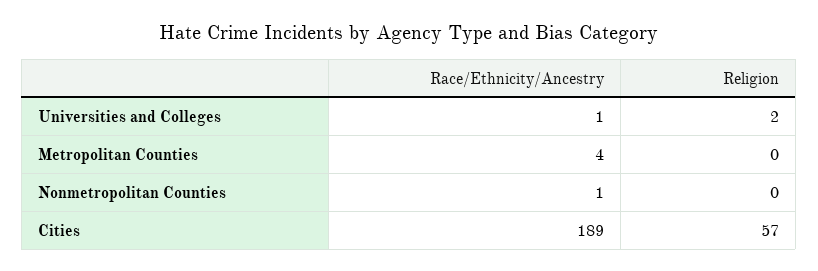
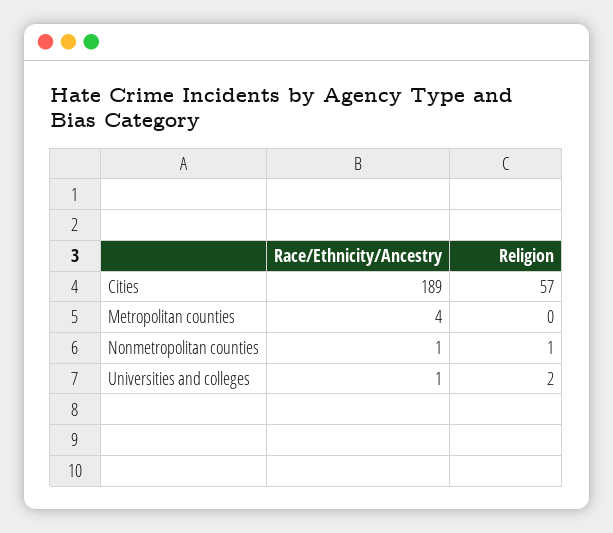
  {
    "Race/Ethnicity/Ancestry": {
      "Universities and Colleges": 1,
      "Metropolitan Counties": 4,
      "Nonmetropolitan Counties": 1,
      "Cities": 189
    },
    "Religion": {
      "Universities and Colleges": 2,
      "Metropolitan Counties": 0,
-     "Nonmetropolitan Counties": 0,
+     "Nonmetropolitan Counties": 1,
      "Cities": 57
    }
  }

